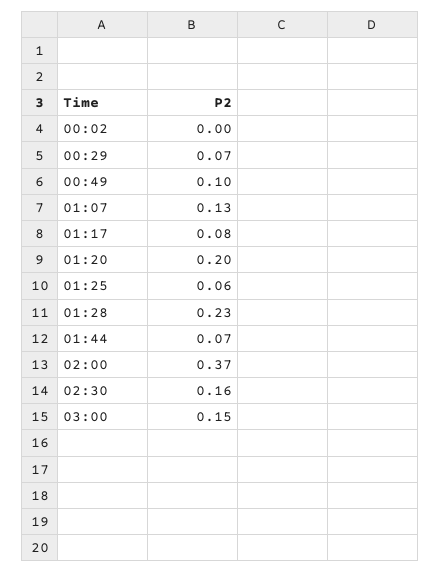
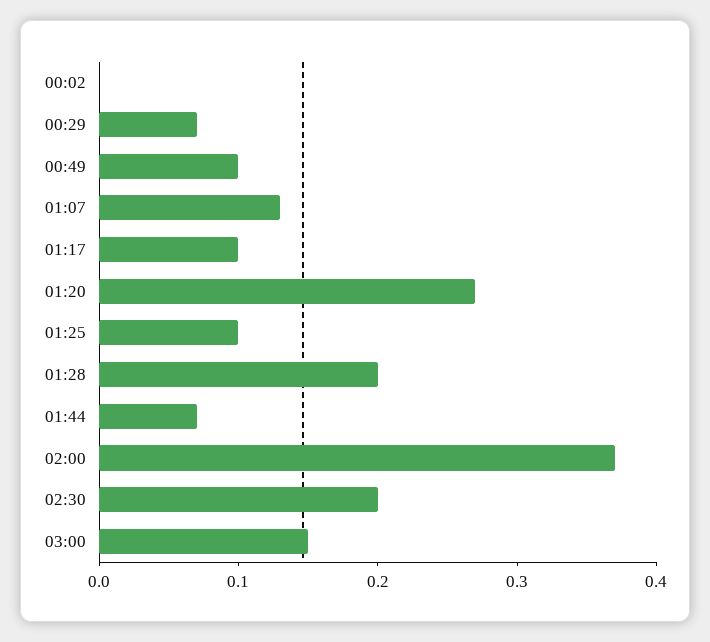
  {
    "00:02": 0,
    "00:29": 0.07,
    "00:49": 0.1,
    "01:07": 0.13,
-   "01:17": 0.08,
+   "01:17": 0.1,
-   "01:20": 0.2,
+   "01:20": 0.27,
-   "01:25": 0.06,
+   "01:25": 0.1,
-   "01:28": 0.23,
+   "01:28": 0.2,
    "01:44": 0.07,
    "02:00": 0.37,
-   "02:30": 0.16,
+   "02:30": 0.2,
    "03:00": 0.15
  }

